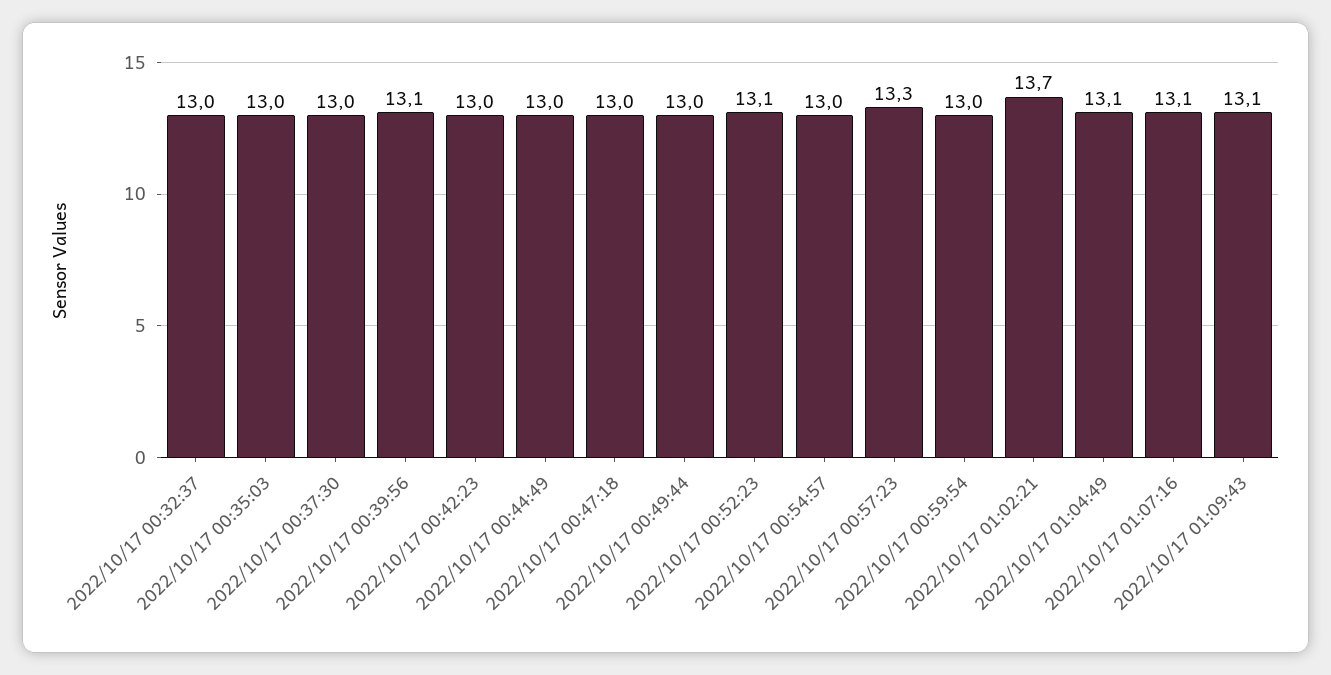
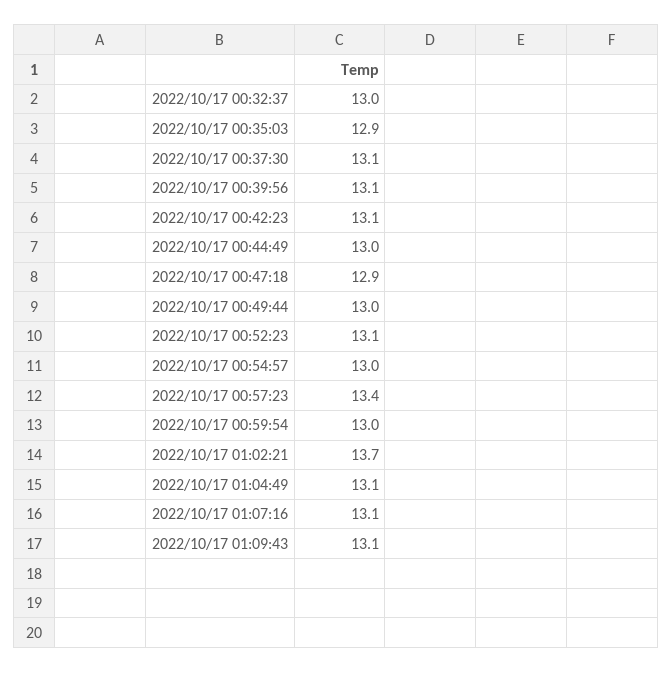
  {
    "2022/10/17 00:32:37": 13,
-   "2022/10/17 00:35:03": 13,
+   "2022/10/17 00:35:03": 12.9,
-   "2022/10/17 00:37:30": 13,
+   "2022/10/17 00:37:30": 13.1,
    "2022/10/17 00:39:56": 13.1,
-   "2022/10/17 00:42:23": 13,
+   "2022/10/17 00:42:23": 13.1,
    "2022/10/17 00:44:49": 13,
-   "2022/10/17 00:47:18": 13,
+   "2022/10/17 00:47:18": 12.9,
    "2022/10/17 00:49:44": 13,
    "2022/10/17 00:52:23": 13.1,
    "2022/10/17 00:54:57": 13,
-   "2022/10/17 00:57:23": 13.3,
+   "2022/10/17 00:57:23": 13.4,
    "2022/10/17 00:59:54": 13,
    "2022/10/17 01:02:21": 13.7,
    "2022/10/17 01:04:49": 13.1,
    "2022/10/17 01:07:16": 13.1,
    "2022/10/17 01:09:43": 13.1
  }

